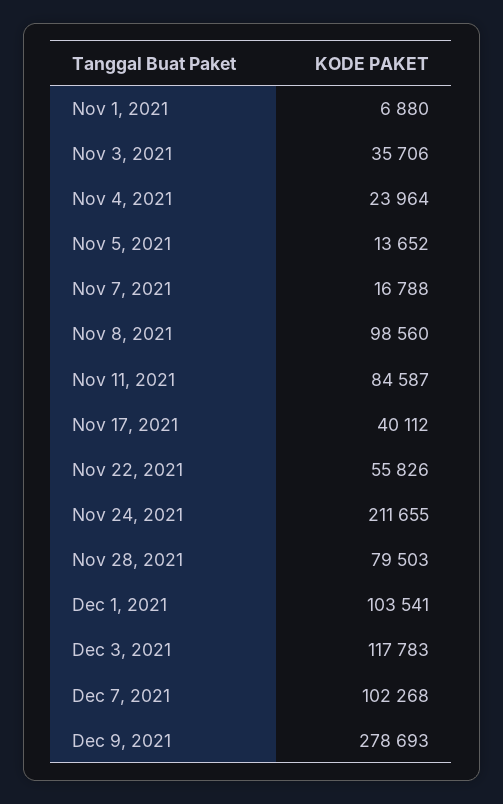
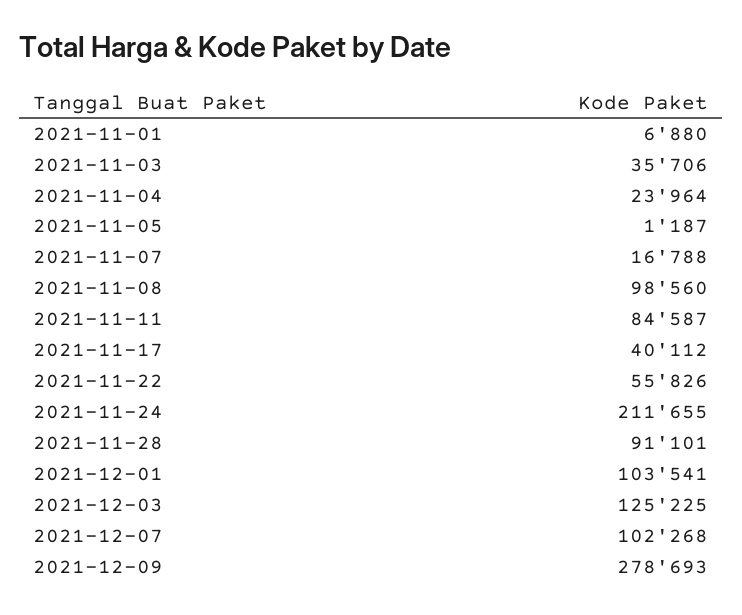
  {
    "Nov 1, 2021": 6880,
    "Nov 3, 2021": 35706,
    "Nov 4, 2021": 23964,
-   "Nov 5, 2021": 13652,
+   "Nov 5, 2021": 1187,
    "Nov 7, 2021": 16788,
    "Nov 8, 2021": 98560,
    "Nov 11, 2021": 84587,
    "Nov 17, 2021": 40112,
    "Nov 22, 2021": 55826,
    "Nov 24, 2021": 211655,
-   "Nov 28, 2021": 79503,
+   "Nov 28, 2021": 91101,
    "Dec 1, 2021": 103541,
-   "Dec 3, 2021": 117783,
+   "Dec 3, 2021": 125225,
    "Dec 7, 2021": 102268,
    "Dec 9, 2021": 278693
  }

